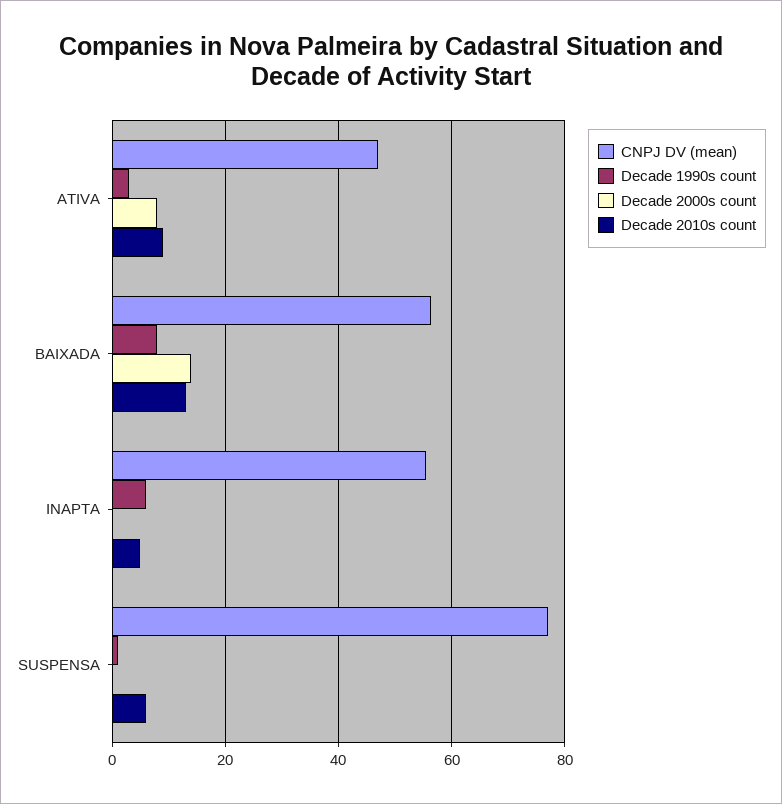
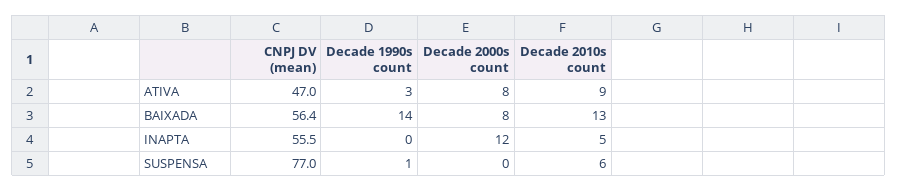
  {
    "CNPJ DV (mean)": {
      "ATIVA": 47,
      "BAIXADA": 56.4,
      "INAPTA": 55.5,
      "SUSPENSA": 77
    },
    "Decade 1990s count": {
      "ATIVA": 3,
-     "BAIXADA": 8,
+     "BAIXADA": 14,
-     "INAPTA": 6,
+     "INAPTA": 0,
      "SUSPENSA": 1
    },
    "Decade 2000s count": {
      "ATIVA": 8,
-     "BAIXADA": 14,
+     "BAIXADA": 8,
-     "INAPTA": 0,
+     "INAPTA": 12,
      "SUSPENSA": 0
    },
    "Decade 2010s count": {
      "ATIVA": 9,
      "BAIXADA": 13,
      "INAPTA": 5,
      "SUSPENSA": 6
    }
  }

